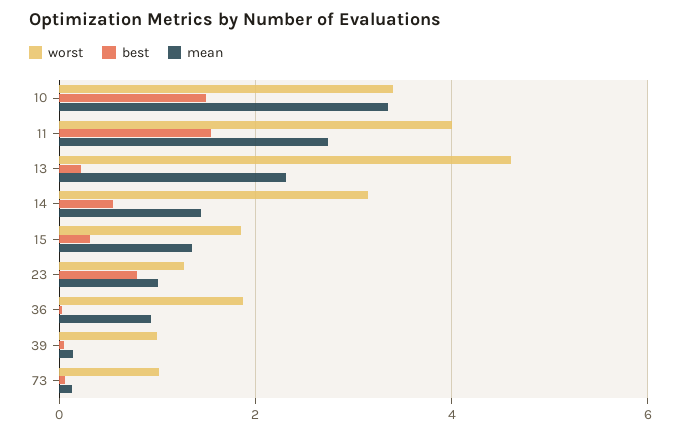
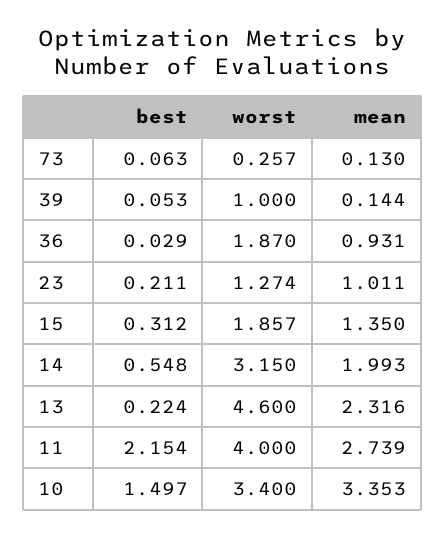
  {
    "worst": {
      "10": 3.4,
      "11": 4,
      "13": 4.6,
      "14": 3.15,
      "15": 1.857,
      "23": 1.274,
      "36": 1.87,
      "39": 1,
-     "73": 1
+     "73": 0.257
    },
    "best": {
      "10": 1.497,
-     "11": 1.6,
+     "11": 2.154,
      "13": 0.224,
      "14": 0.548,
      "15": 0.312,
-     "23": 0.8,
+     "23": 0.211,
      "36": 0.029,
      "39": 0.053,
      "73": 0.063
    },
    "mean": {
      "10": 3.353,
      "11": 2.739,
      "13": 2.316,
-     "14": 1.4,
+     "14": 1.993,
      "15": 1.35,
      "23": 1.011,
      "36": 0.931,
      "39": 0.144,
      "73": 0.13
    }
  }

